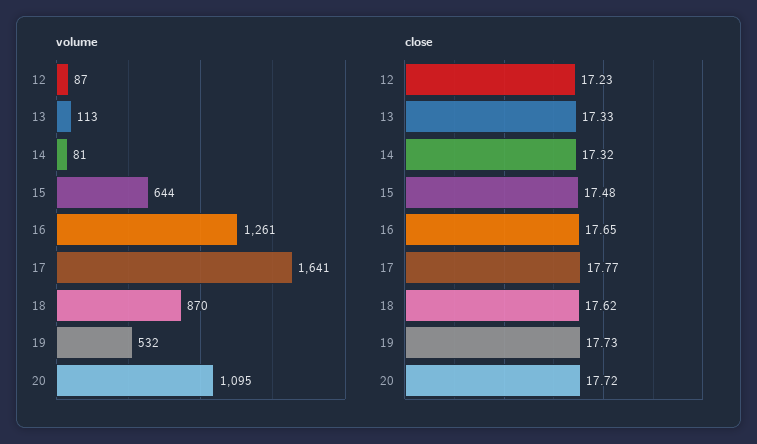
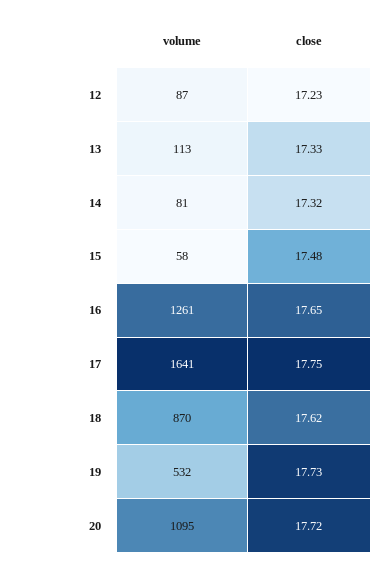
  {
    "volume": {
      "12": 87,
      "13": 113,
      "14": 81,
-     "15": 644,
+     "15": 58,
      "16": 1261,
      "17": 1641,
      "18": 870,
      "19": 532,
      "20": 1095
    },
    "close": {
      "12": 17.23,
      "13": 17.33,
      "14": 17.32,
      "15": 17.48,
      "16": 17.65,
-     "17": 17.77,
+     "17": 17.75,
      "18": 17.62,
      "19": 17.73,
      "20": 17.72
    }
  }

